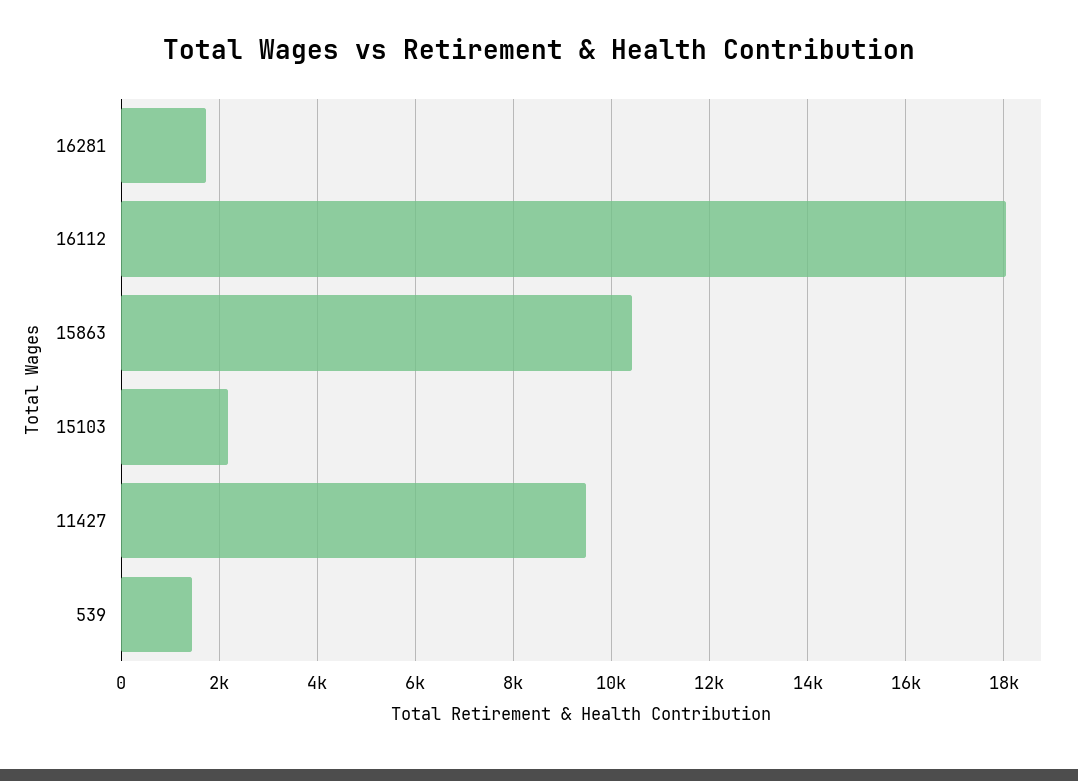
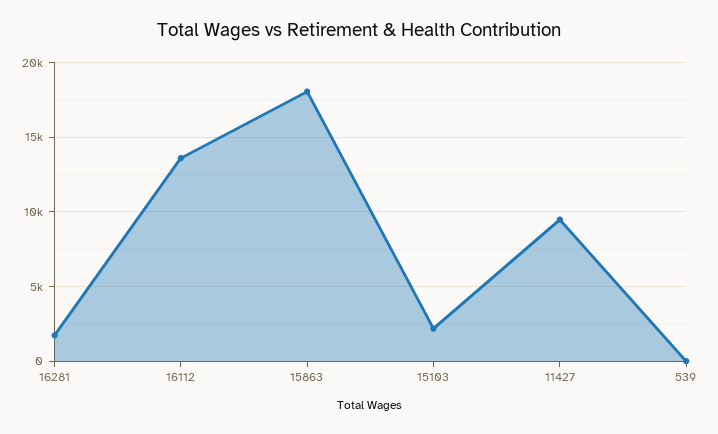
  {
    "16281": 1800,
-   "16112": 18000,
+   "16112": 13500,
-   "15863": 10400,
+   "15863": 18000,
    "15103": 2200,
    "11427": 9400,
-   "539": 1400
+   "539": 0
  }

